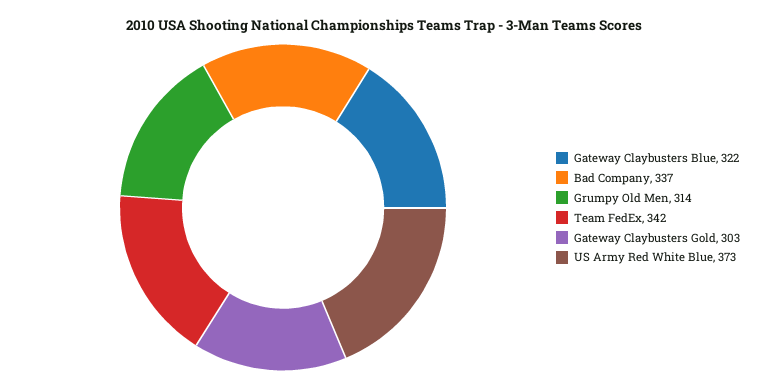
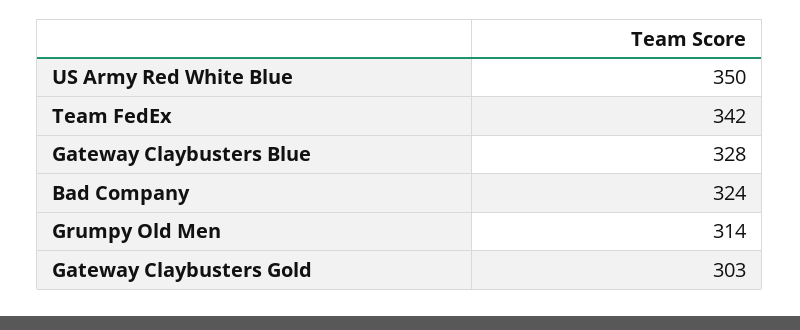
  {
-   "Gateway Claybusters Blue": 322,
+   "Gateway Claybusters Blue": 328,
-   "Bad Company": 337,
+   "Bad Company": 324,
    "Grumpy Old Men": 314,
    "Team FedEx": 342,
    "Gateway Claybusters Gold": 303,
-   "US Army Red White Blue": 373
+   "US Army Red White Blue": 350
  }

